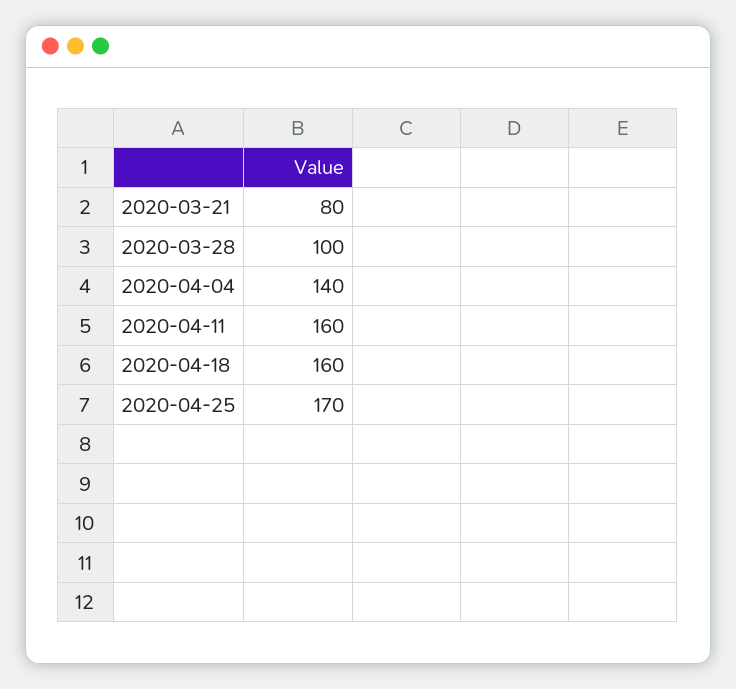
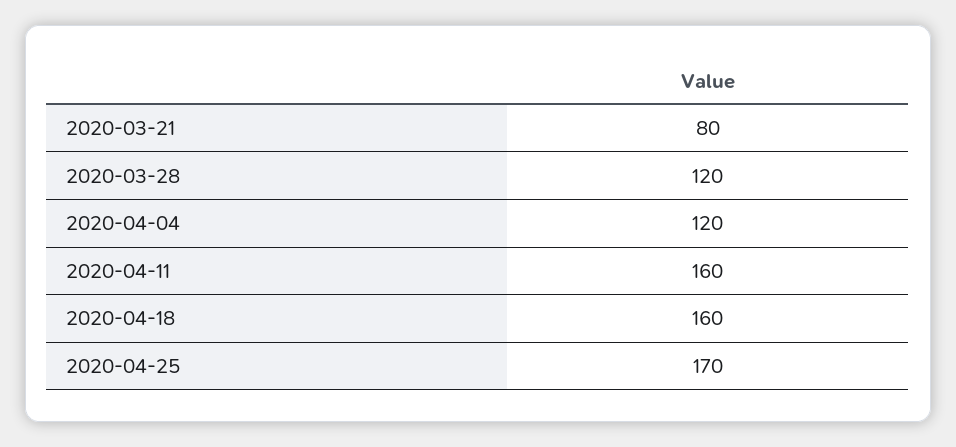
  {
    "2020-03-21": 80,
-   "2020-03-28": 100,
+   "2020-03-28": 120,
-   "2020-04-04": 140,
+   "2020-04-04": 120,
    "2020-04-11": 160,
    "2020-04-18": 160,
    "2020-04-25": 170
  }

